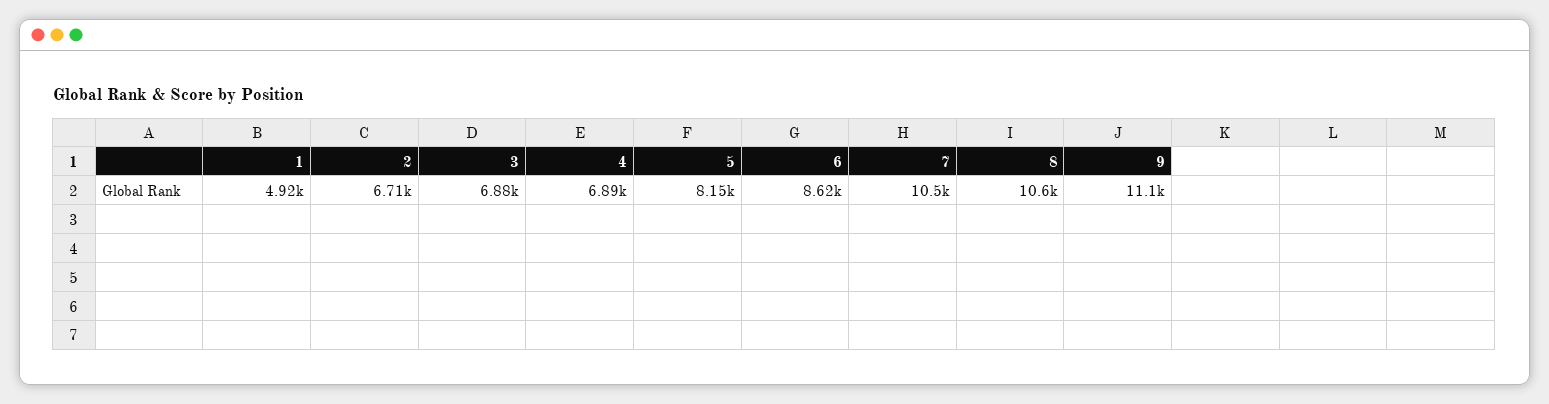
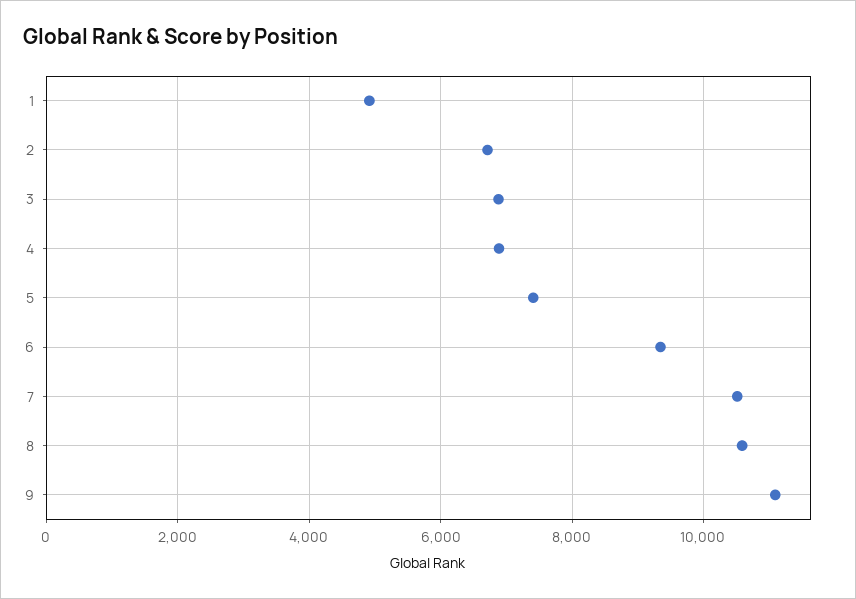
  {
    "1": 4920,
    "2": 6710,
    "3": 6880,
    "4": 6890,
-   "5": 8150,
+   "5": 7400,
-   "6": 8620,
+   "6": 9400,
    "7": 10500,
    "8": 10600,
    "9": 11100
  }

